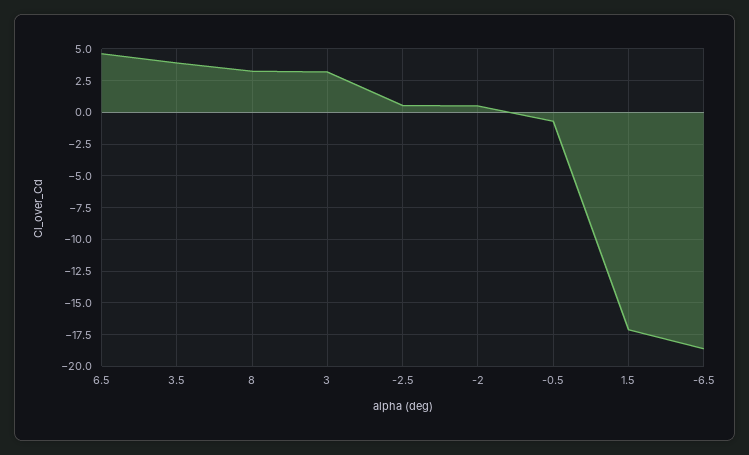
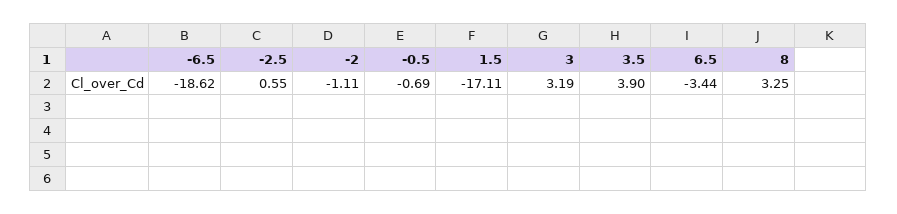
  {
-   "6.5": 4.5,
+   "6.5": -3.44,
    "3.5": 3.9,
    "8": 3.25,
    "3": 3.19,
    "-2.5": 0.55,
-   "-2": 0.5,
+   "-2": -1.11,
    "-0.5": -0.69,
    "1.5": -17.11,
    "-6.5": -18.62
  }

